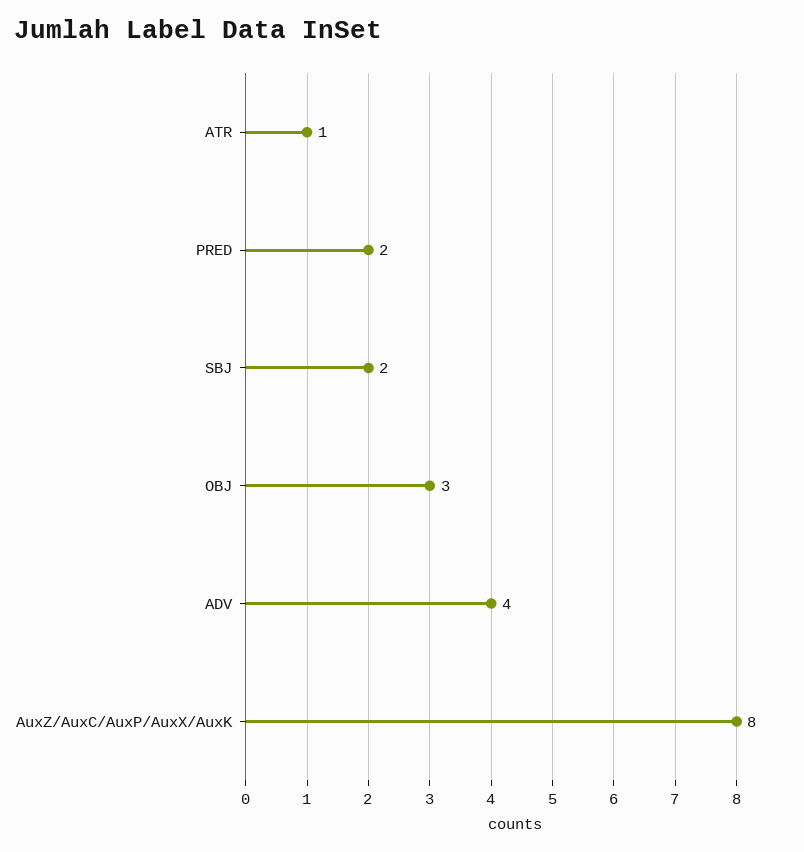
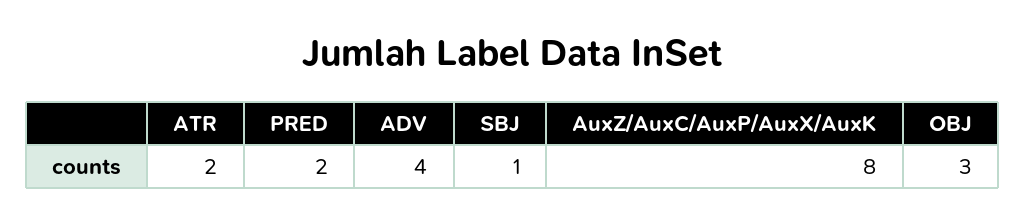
  {
-   "ATR": 1,
+   "ATR": 2,
    "PRED": 2,
-   "SBJ": 2,
+   "SBJ": 1,
    "OBJ": 3,
    "ADV": 4,
    "AuxZ/AuxC/AuxP/AuxX/AuxK": 8
  }

